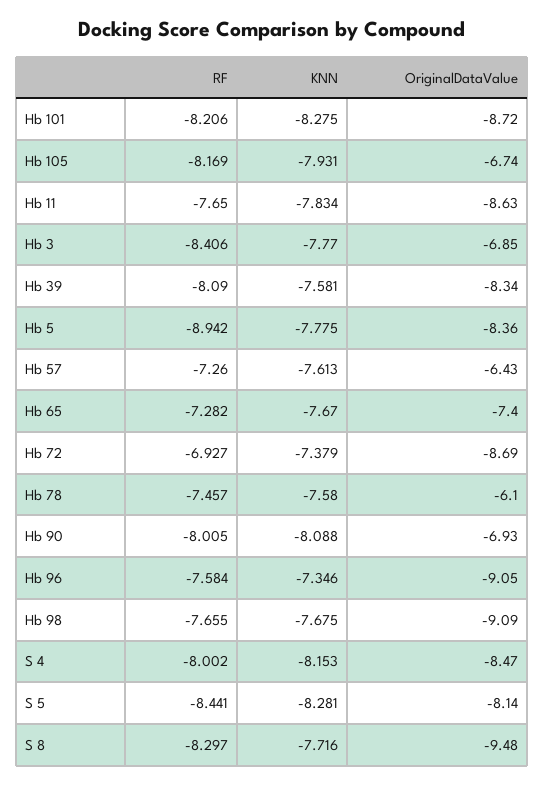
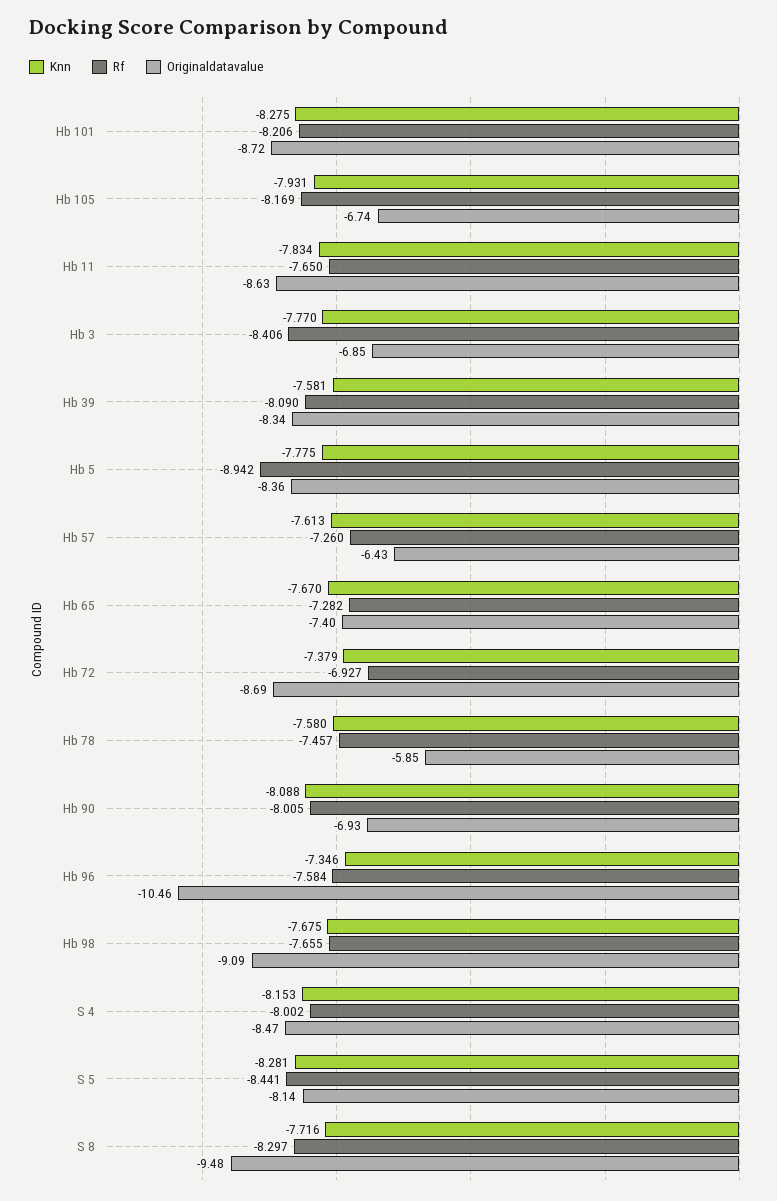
  {
    "RF": {
      "Hb 101": -8.206,
      "Hb 105": -8.169,
      "Hb 11": -7.65,
      "Hb 3": -8.406,
      "Hb 39": -8.09,
      "Hb 5": -8.942,
      "Hb 57": -7.26,
      "Hb 65": -7.282,
      "Hb 72": -6.927,
      "Hb 78": -7.457,
      "Hb 90": -8.005,
      "Hb 96": -7.584,
      "Hb 98": -7.655,
      "S 4": -8.002,
      "S 5": -8.441,
      "S 8": -8.297
    },
    "KNN": {
      "Hb 101": -8.275,
      "Hb 105": -7.931,
      "Hb 11": -7.834,
      "Hb 3": -7.77,
      "Hb 39": -7.581,
      "Hb 5": -7.775,
      "Hb 57": -7.613,
      "Hb 65": -7.67,
      "Hb 72": -7.379,
      "Hb 78": -7.58,
      "Hb 90": -8.088,
      "Hb 96": -7.346,
      "Hb 98": -7.675,
      "S 4": -8.153,
      "S 5": -8.281,
      "S 8": -7.716
    },
    "OriginalDataValue": {
      "Hb 101": -8.72,
      "Hb 105": -6.74,
      "Hb 11": -8.63,
      "Hb 3": -6.85,
      "Hb 39": -8.34,
      "Hb 5": -8.36,
      "Hb 57": -6.43,
      "Hb 65": -7.4,
      "Hb 72": -8.69,
-     "Hb 78": -6.1,
+     "Hb 78": -5.85,
      "Hb 90": -6.93,
-     "Hb 96": -9.05,
+     "Hb 96": -10.46,
      "Hb 98": -9.09,
      "S 4": -8.47,
      "S 5": -8.14,
      "S 8": -9.48
    }
  }

